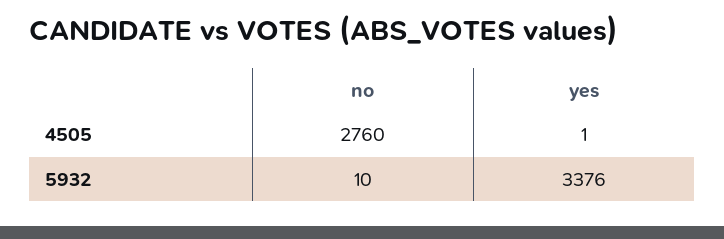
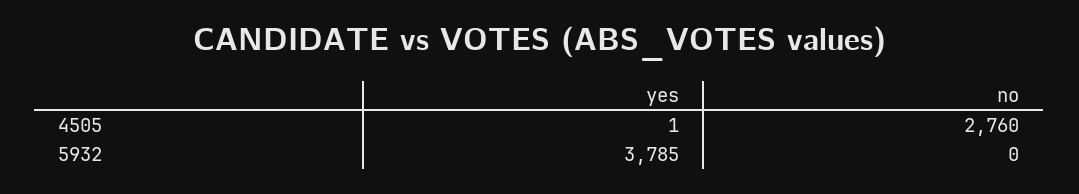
  {
    "no": {
      "4505": 2760,
-     "5932": 10
+     "5932": 0
    },
    "yes": {
      "4505": 1,
-     "5932": 3376
+     "5932": 3785
    }
  }

